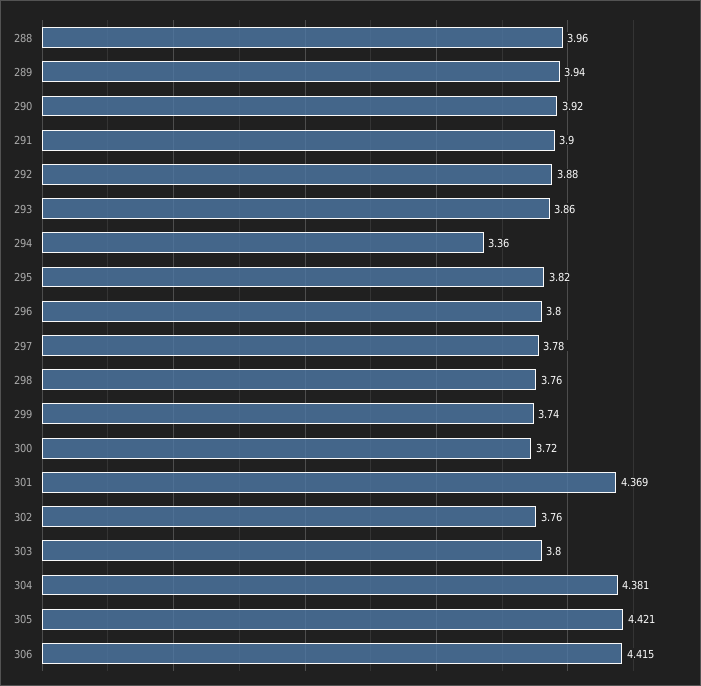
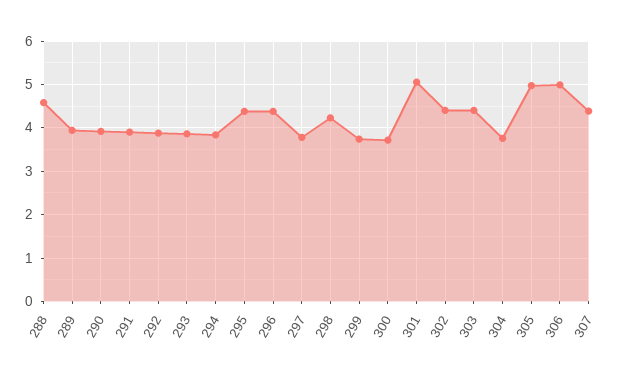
  {
-   "288": 3.96,
+   "288": 4.6,
    "289": 3.94,
    "290": 3.92,
    "291": 3.9,
    "292": 3.88,
    "293": 3.86,
-   "294": 3.36,
+   "294": 3.8,
-   "295": 3.82,
+   "295": 4.4,
-   "296": 3.8,
+   "296": 4.4,
    "297": 3.78,
-   "298": 3.76,
+   "298": 4.2,
    "299": 3.74,
    "300": 3.72,
-   "301": 4.369,
+   "301": 5,
-   "302": 3.76,
+   "302": 4.4,
-   "303": 3.8,
+   "303": 4.4,
-   "304": 4.381,
+   "304": 3.8,
-   "305": 4.421,
+   "305": 5,
-   "306": 4.415
+   "306": 5,
+   "307": 4.4
  }

